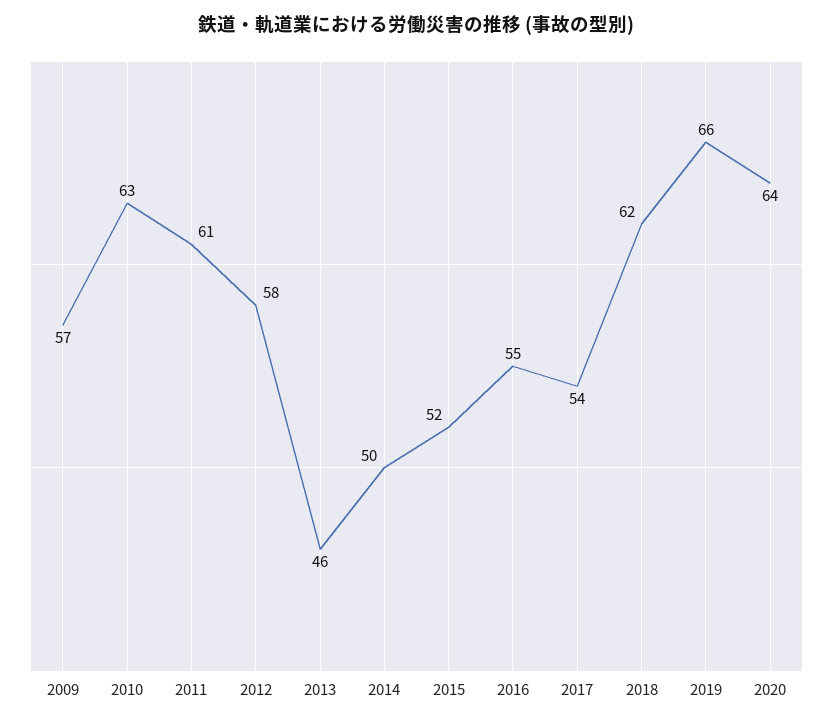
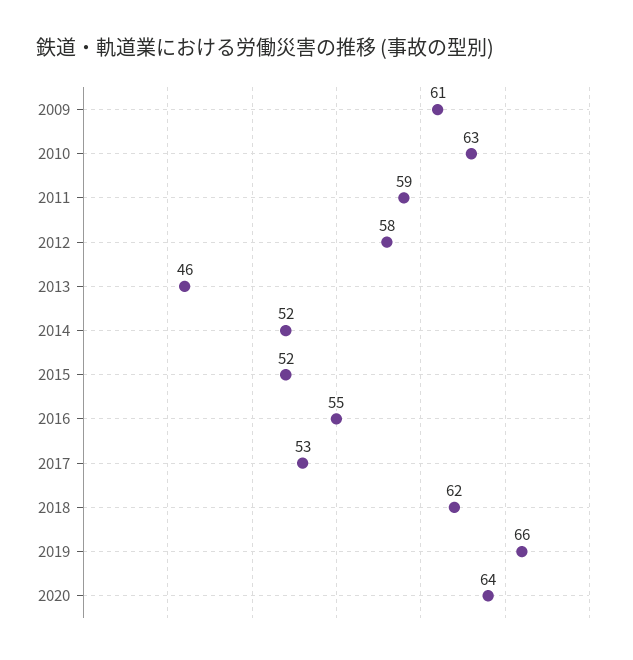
  {
-   "2009": 57,
+   "2009": 61,
    "2010": 63,
-   "2011": 61,
+   "2011": 59,
    "2012": 58,
    "2013": 46,
-   "2014": 50,
+   "2014": 52,
    "2015": 52,
    "2016": 55,
-   "2017": 54,
+   "2017": 53,
    "2018": 62,
    "2019": 66,
    "2020": 64
  }

